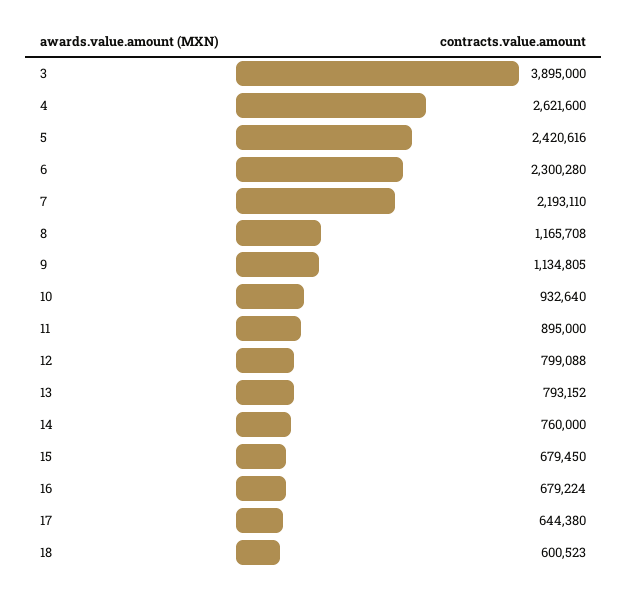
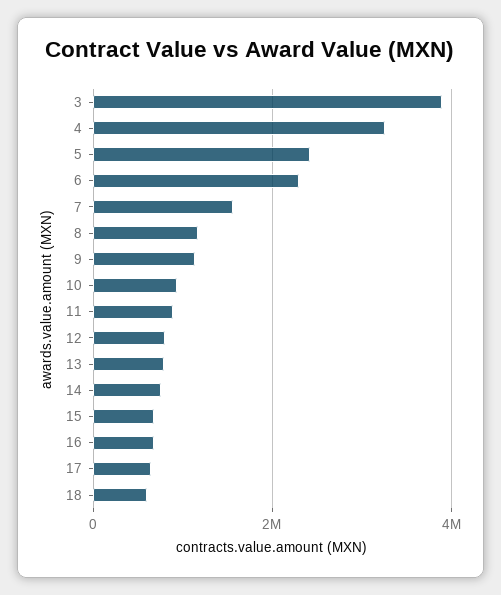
  {
    "3": 3895000,
-   "4": 2621600,
+   "4": 3200000,
    "5": 2420616,
    "6": 2300280,
-   "7": 2193110,
+   "7": 1600000,
    "8": 1165708,
    "9": 1134805,
    "10": 932640,
    "11": 895000,
    "12": 799088,
    "13": 793152,
    "14": 760000,
    "15": 679450,
    "16": 679224,
    "17": 644380,
    "18": 600523
  }

